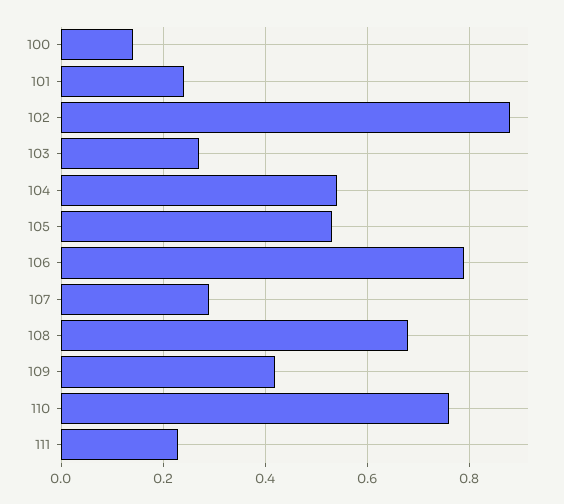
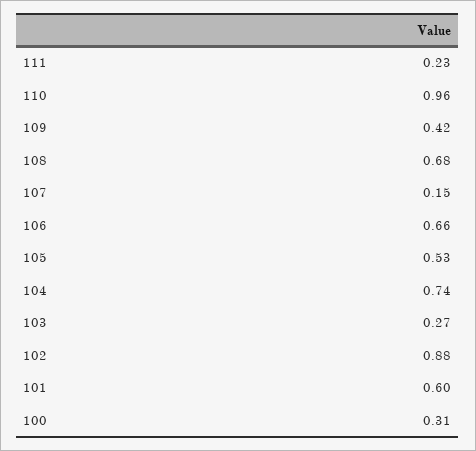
  {
-   "100": 0.15,
+   "100": 0.31,
-   "101": 0.25,
+   "101": 0.6,
    "102": 0.88,
    "103": 0.27,
-   "104": 0.55,
+   "104": 0.74,
    "105": 0.53,
-   "106": 0.8,
+   "106": 0.66,
-   "107": 0.3,
+   "107": 0.15,
    "108": 0.68,
    "109": 0.42,
-   "110": 0.75,
+   "110": 0.96,
    "111": 0.23
  }

